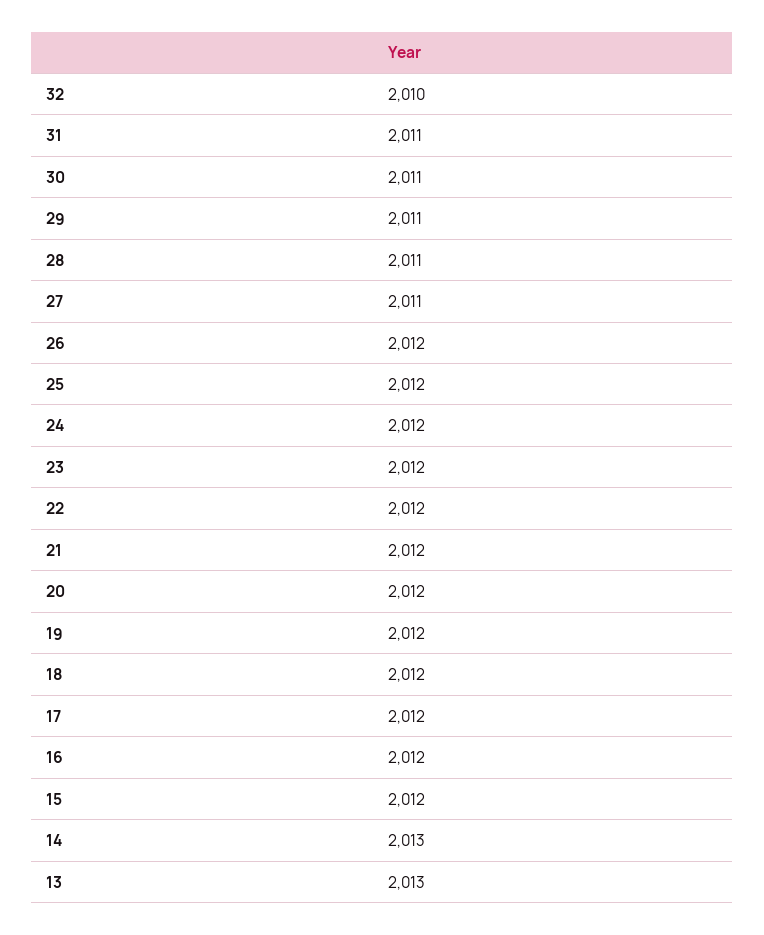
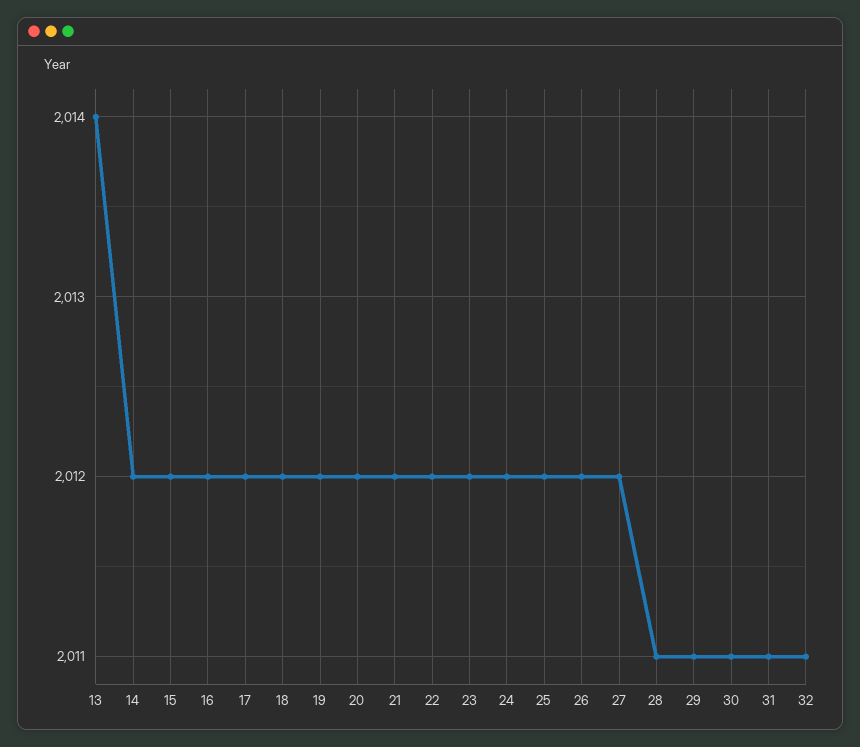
  {
-   "32": 2010,
+   "32": 2011,
    "31": 2011,
    "30": 2011,
    "29": 2011,
    "28": 2011,
-   "27": 2011,
+   "27": 2012,
    "26": 2012,
    "25": 2012,
    "24": 2012,
    "23": 2012,
    "22": 2012,
    "21": 2012,
    "20": 2012,
    "19": 2012,
    "18": 2012,
    "17": 2012,
    "16": 2012,
    "15": 2012,
-   "14": 2013,
+   "14": 2012,
-   "13": 2013
+   "13": 2014
  }

